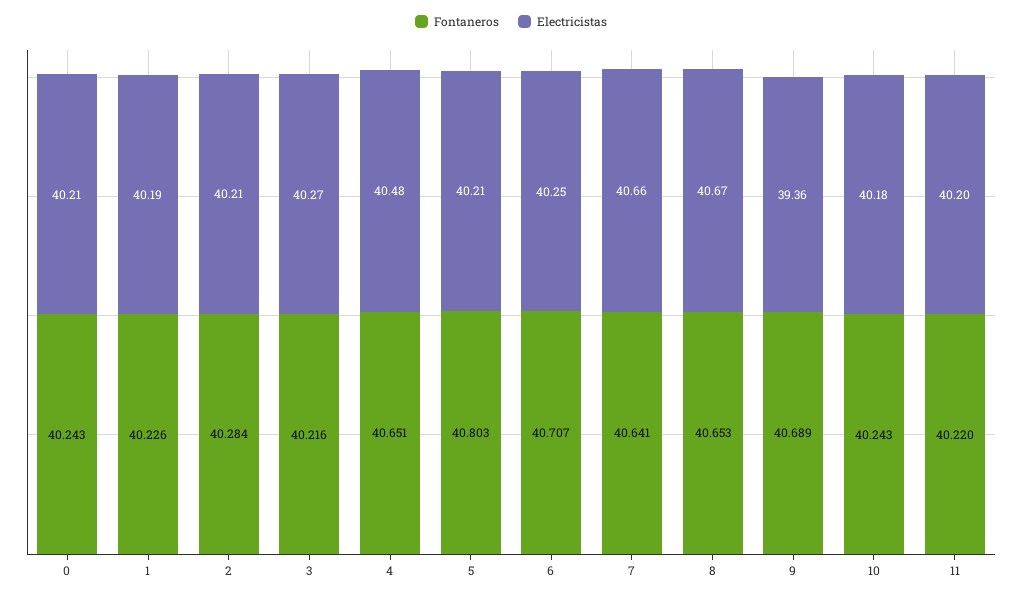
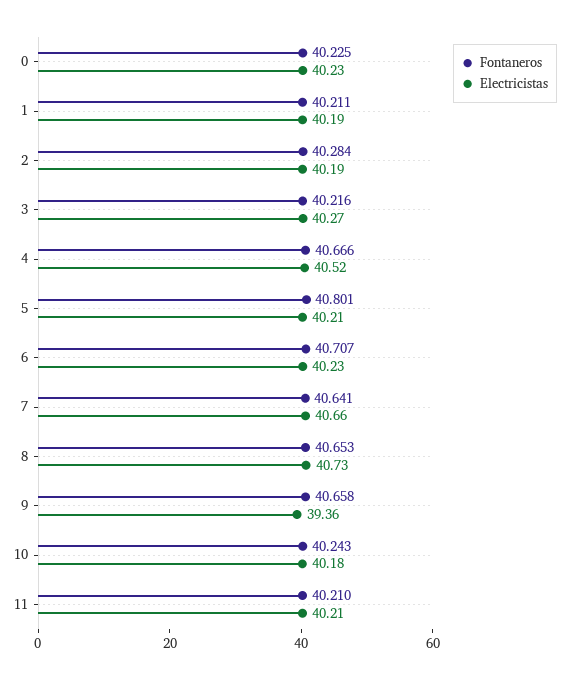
  {
    "Fontaneros": {
-     "0": 40.243,
+     "0": 40.225,
-     "1": 40.226,
+     "1": 40.211,
      "2": 40.284,
      "3": 40.216,
-     "4": 40.651,
+     "4": 40.666,
-     "5": 40.803,
+     "5": 40.801,
      "6": 40.707,
      "7": 40.641,
      "8": 40.653,
-     "9": 40.689,
+     "9": 40.658,
      "10": 40.243,
-     "11": 40.22
+     "11": 40.21
    },
    "Electricistas": {
-     "0": 40.21,
+     "0": 40.23,
      "1": 40.19,
-     "2": 40.21,
+     "2": 40.19,
      "3": 40.27,
-     "4": 40.48,
+     "4": 40.52,
      "5": 40.21,
-     "6": 40.25,
+     "6": 40.23,
      "7": 40.66,
-     "8": 40.67,
+     "8": 40.73,
      "9": 39.36,
      "10": 40.18,
-     "11": 40.2
+     "11": 40.21
    }
  }

